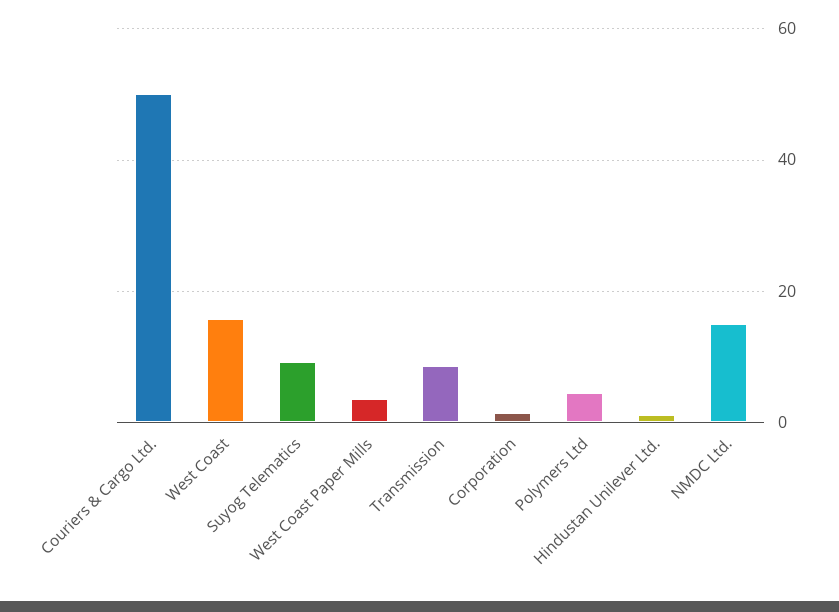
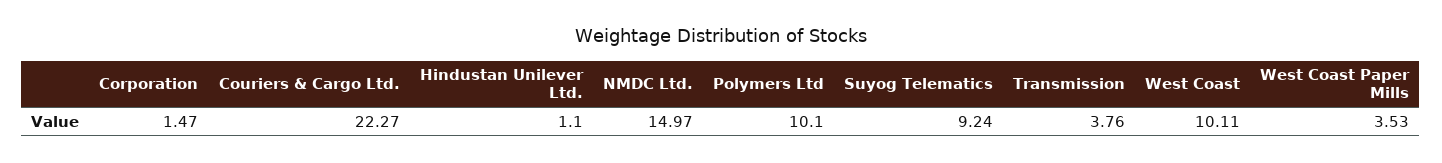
  {
-   "Couriers & Cargo Ltd.": 50,
+   "Couriers & Cargo Ltd.": 22.27,
-   "West Coast": 16,
+   "West Coast": 10.11,
    "Suyog Telematics": 9.24,
    "West Coast Paper Mills": 3.53,
-   "Transmission": 8,
+   "Transmission": 3.76,
    "Corporation": 1.47,
-   "Polymers Ltd": 4,
+   "Polymers Ltd": 10.1,
    "Hindustan Unilever Ltd.": 1.1,
    "NMDC Ltd.": 14.97
  }

